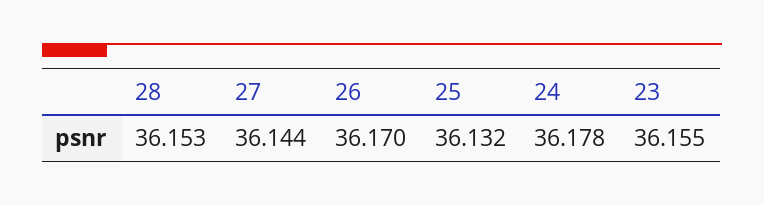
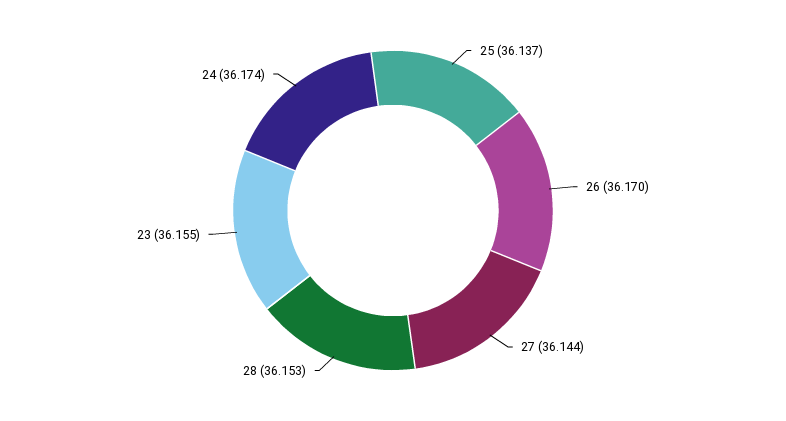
  {
    "28": 36.153,
    "27": 36.144,
    "26": 36.17,
-   "25": 36.132,
+   "25": 36.137,
-   "24": 36.178,
+   "24": 36.174,
    "23": 36.155
  }

